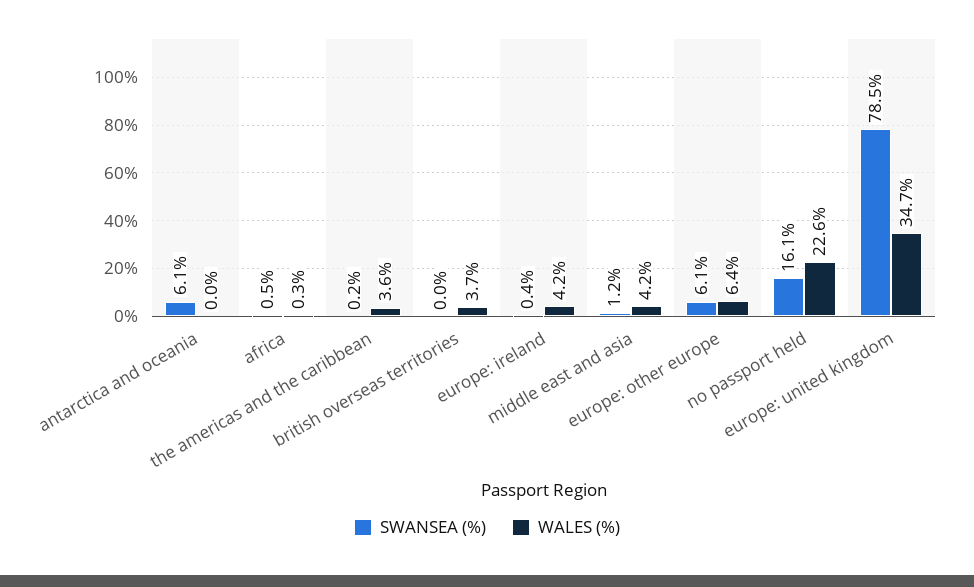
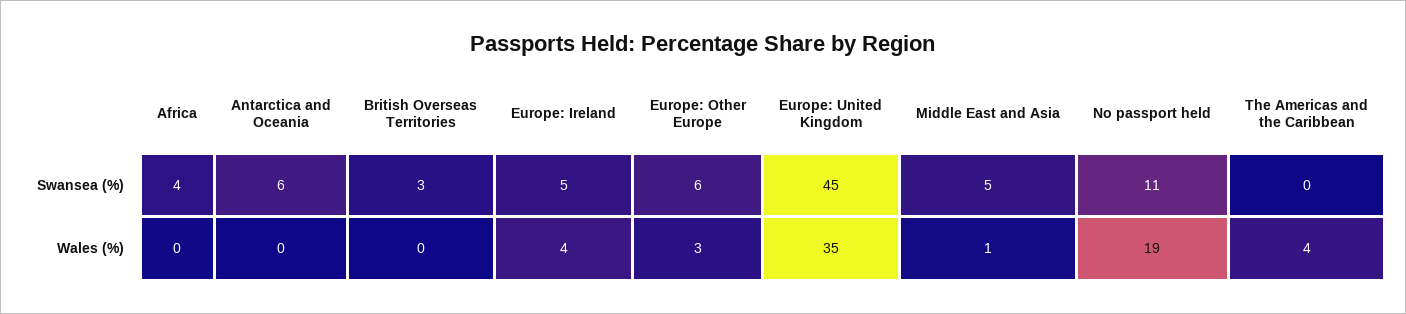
  {
    "SWANSEA (%)": {
      "antarctica and oceania": 6.1,
-     "africa": 0.5,
+     "africa": 4,
      "the americas and the caribbean": 0.2,
-     "british overseas territories": 0,
+     "british overseas territories": 3,
-     "europe: ireland": 0.4,
+     "europe: ireland": 5,
-     "middle east and asia": 1.2,
+     "middle east and asia": 5,
      "europe: other europe": 6.1,
-     "no passport held": 16.1,
+     "no passport held": 11,
-     "europe: united kingdom": 78.5
+     "europe: united kingdom": 45
    },
    "WALES (%)": {
      "antarctica and oceania": 0,
      "africa": 0.3,
      "the americas and the caribbean": 3.6,
-     "british overseas territories": 3.7,
+     "british overseas territories": 0,
      "europe: ireland": 4.2,
-     "middle east and asia": 4.2,
+     "middle east and asia": 1,
-     "europe: other europe": 6.4,
+     "europe: other europe": 3,
-     "no passport held": 22.6,
+     "no passport held": 19,
      "europe: united kingdom": 34.7
    }
  }

